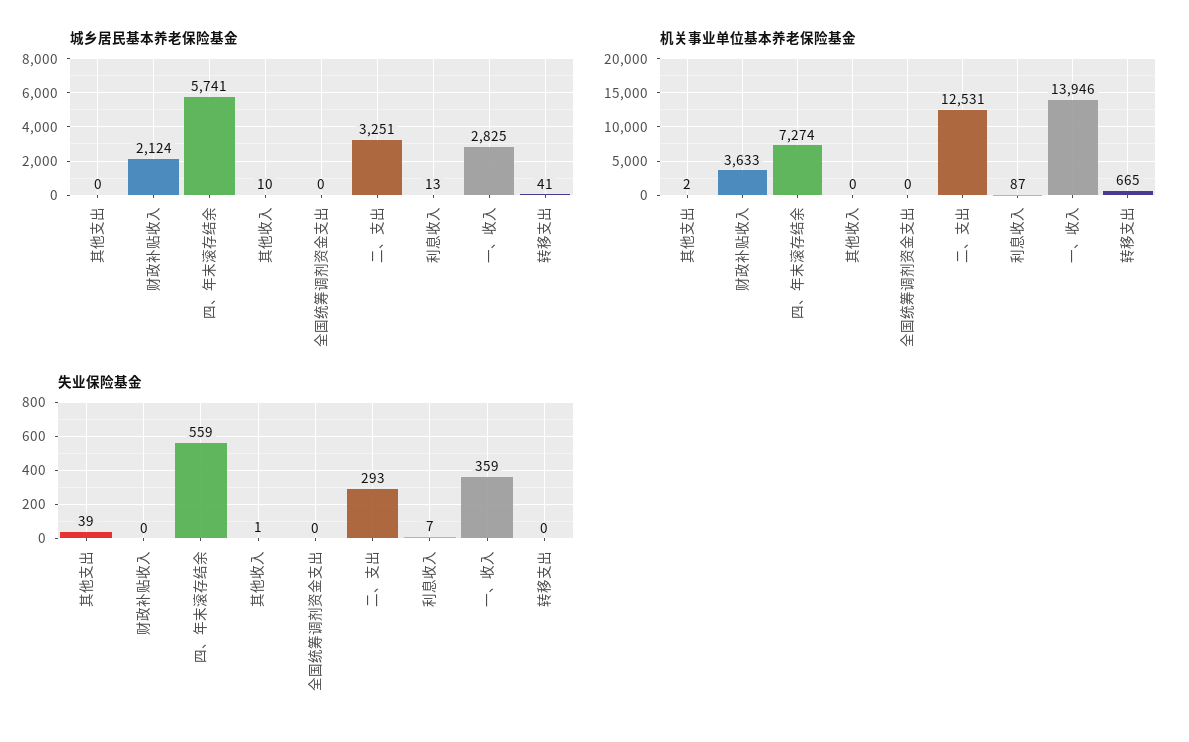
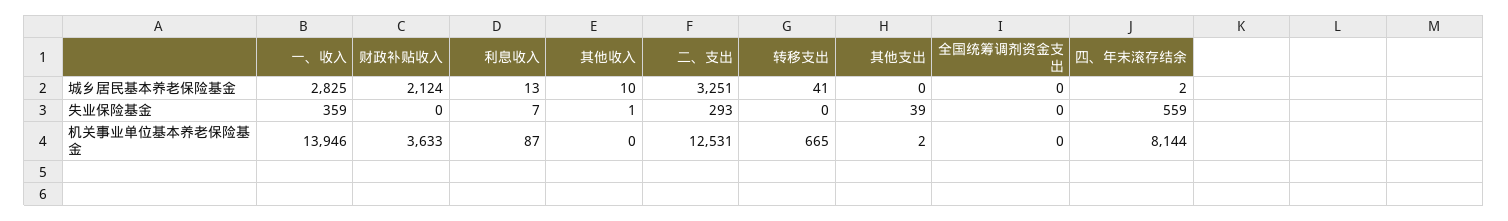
  {
    "城乡居民基本养老保险基金": {
      "其他支出": 0,
      "财政补贴收入": 2124,
-     "四、年末滚存结余": 5741,
+     "四、年末滚存结余": 2,
      "其他收入": 10,
      "全国统筹调剂资金支出": 0,
      "二、支出": 3251,
      "利息收入": 13,
      "一、收入": 2825,
      "转移支出": 41
    },
    "机关事业单位基本养老保险基金": {
      "其他支出": 2,
      "财政补贴收入": 3633,
-     "四、年末滚存结余": 7274,
+     "四、年末滚存结余": 8144,
      "其他收入": 0,
      "全国统筹调剂资金支出": 0,
      "二、支出": 12531,
      "利息收入": 87,
      "一、收入": 13946,
      "转移支出": 665
    },
    "失业保险基金": {
      "其他支出": 39,
      "财政补贴收入": 0,
      "四、年末滚存结余": 559,
      "其他收入": 1,
      "全国统筹调剂资金支出": 0,
      "二、支出": 293,
      "利息收入": 7,
      "一、收入": 359,
      "转移支出": 0
    }
  }

